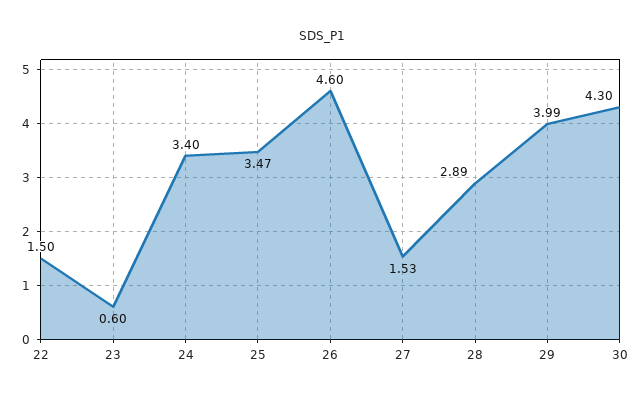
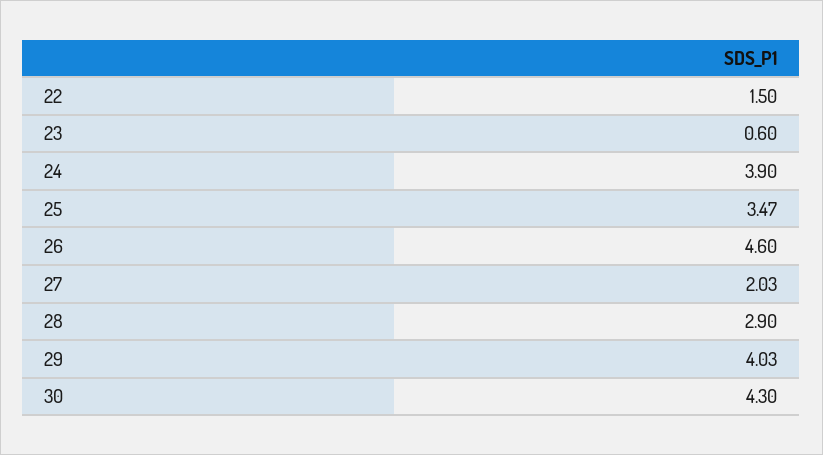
  {
    "22": 1.5,
    "23": 0.6,
-   "24": 3.4,
+   "24": 3.9,
    "25": 3.47,
    "26": 4.6,
-   "27": 1.53,
+   "27": 2.03,
-   "28": 2.89,
+   "28": 2.9,
-   "29": 3.99,
+   "29": 4.03,
    "30": 4.3
  }

